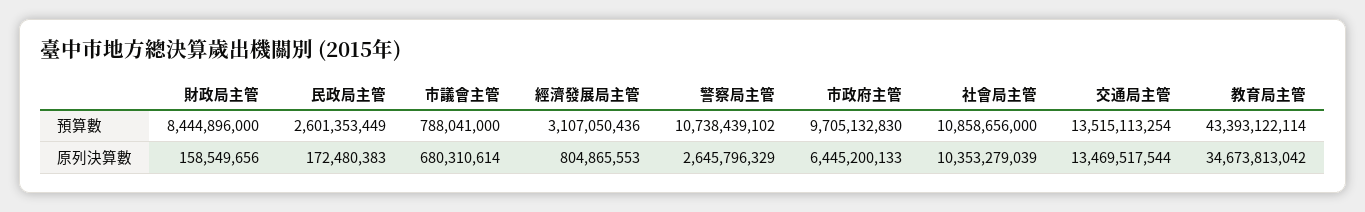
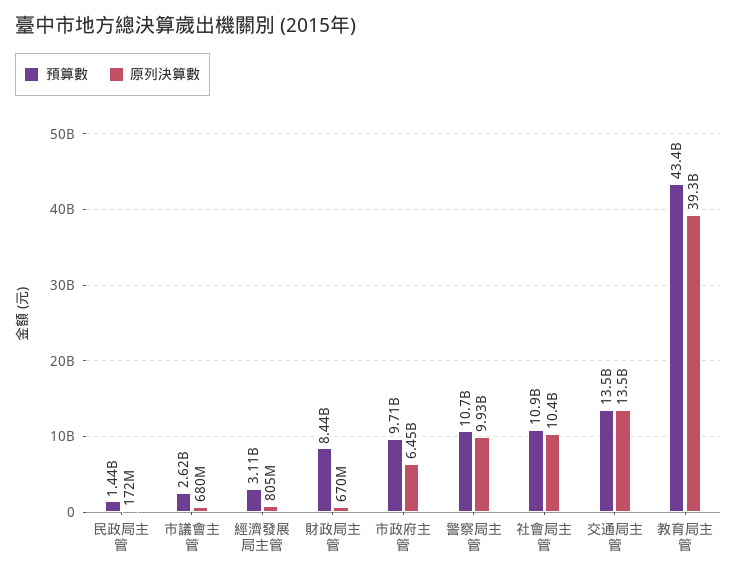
  {
    "預算數": {
      "財政局主管": 8444896000,
-     "民政局主管": 2601353449,
+     "民政局主管": 1440000000,
-     "市議會主管": 788041000,
+     "市議會主管": 2620000000,
      "經濟發展局主管": 3107050436,
      "警察局主管": 10738439102,
      "市政府主管": 9705132830,
      "社會局主管": 10858656000,
      "交通局主管": 13515113254,
      "教育局主管": 43393122114
    },
    "原列決算數": {
-     "財政局主管": 158549656,
+     "財政局主管": 670000000,
      "民政局主管": 172480383,
      "市議會主管": 680310614,
      "經濟發展局主管": 804865553,
-     "警察局主管": 2645796329,
+     "警察局主管": 9930000000,
      "市政府主管": 6445200133,
      "社會局主管": 10353279039,
      "交通局主管": 13469517544,
-     "教育局主管": 34673813042
+     "教育局主管": 39300000000
    }
  }

